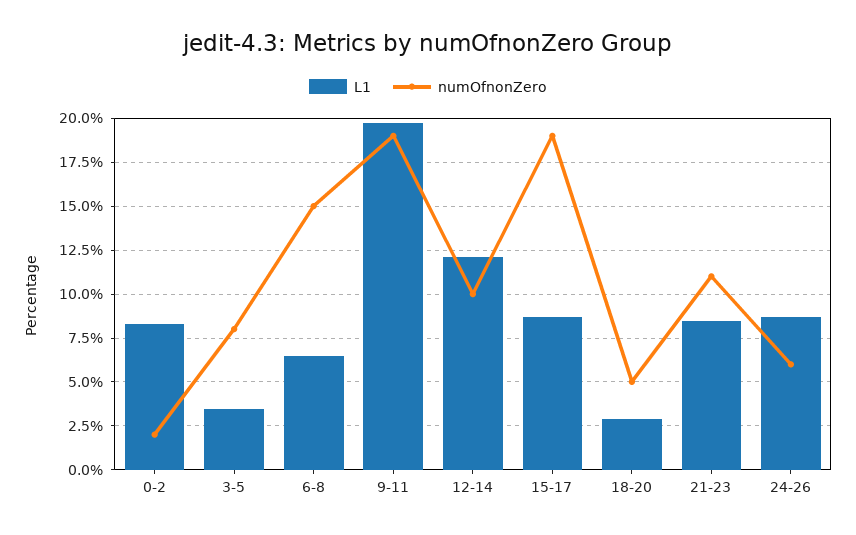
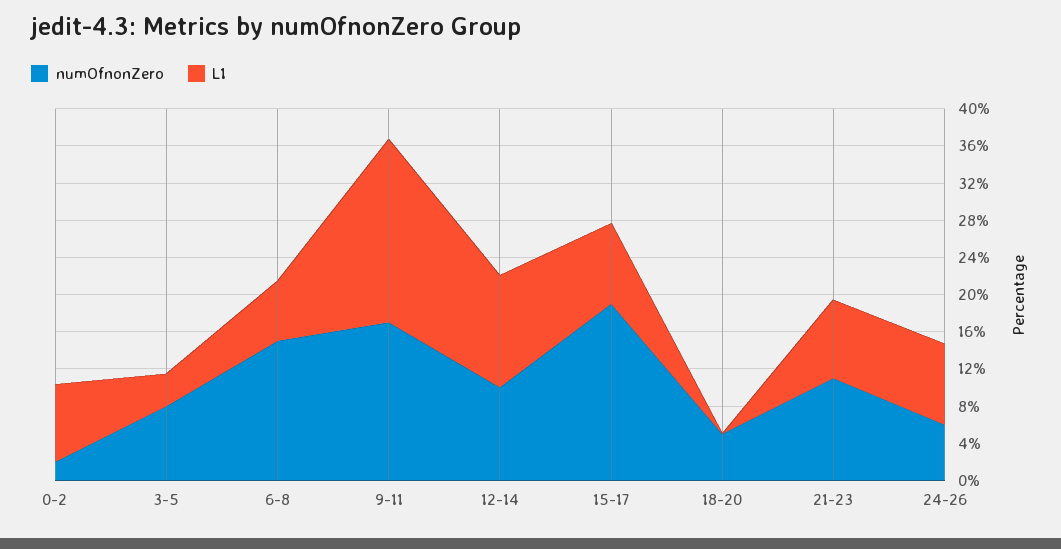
  {
    "L1": {
      "0-2": 8.5,
      "3-5": 3.5,
      "6-8": 6.5,
      "9-11": 19.5,
      "12-14": 12,
      "15-17": 8.5,
-     "18-20": 3,
+     "18-20": 0,
      "21-23": 8.5,
      "24-26": 8.5
    },
    "numOfnonZero": {
      "0-2": 2,
      "3-5": 8,
      "6-8": 15,
-     "9-11": 19,
+     "9-11": 17,
      "12-14": 10,
      "15-17": 19,
      "18-20": 5,
      "21-23": 11,
      "24-26": 6
    }
  }

